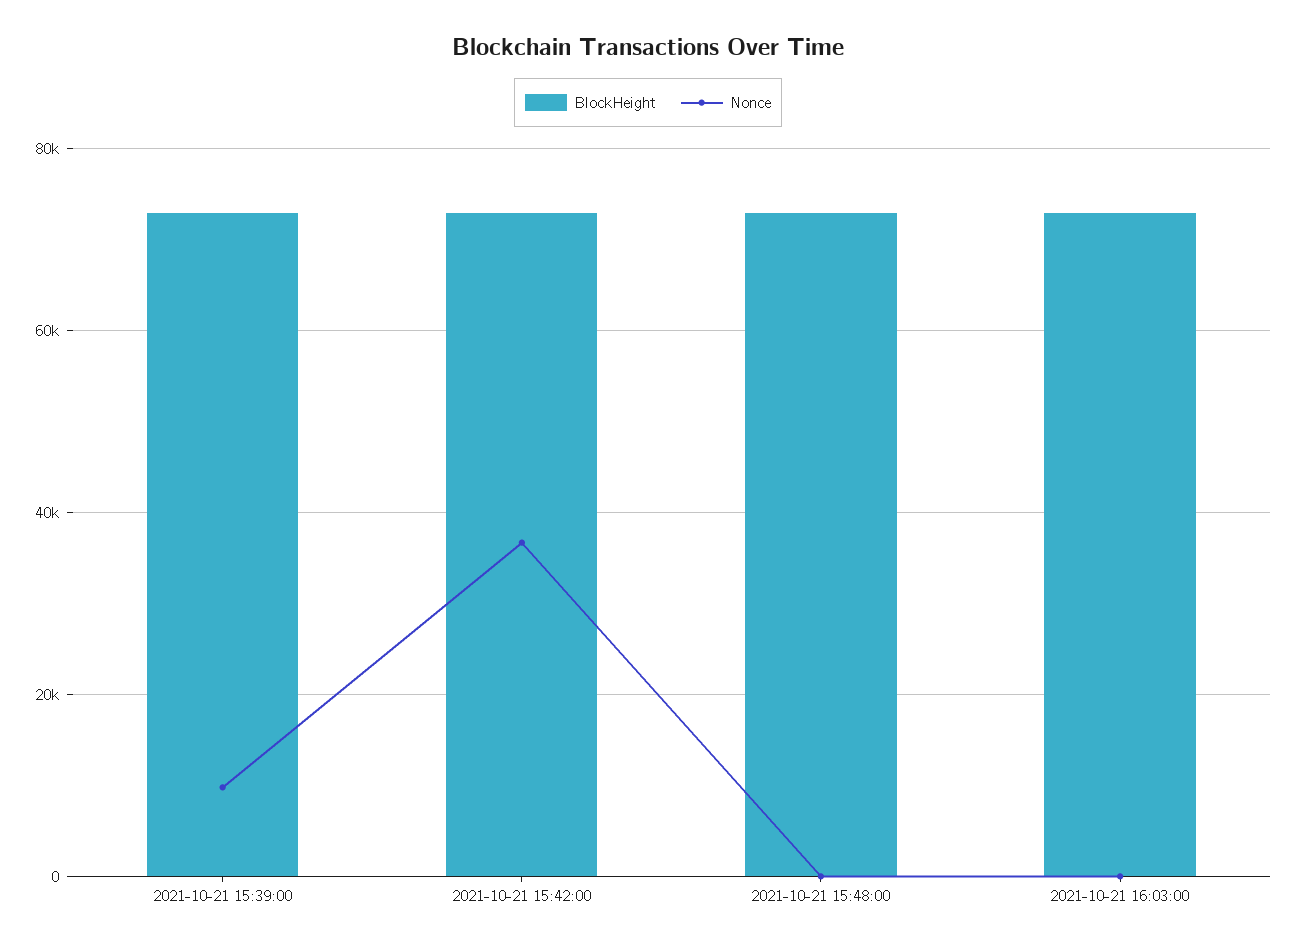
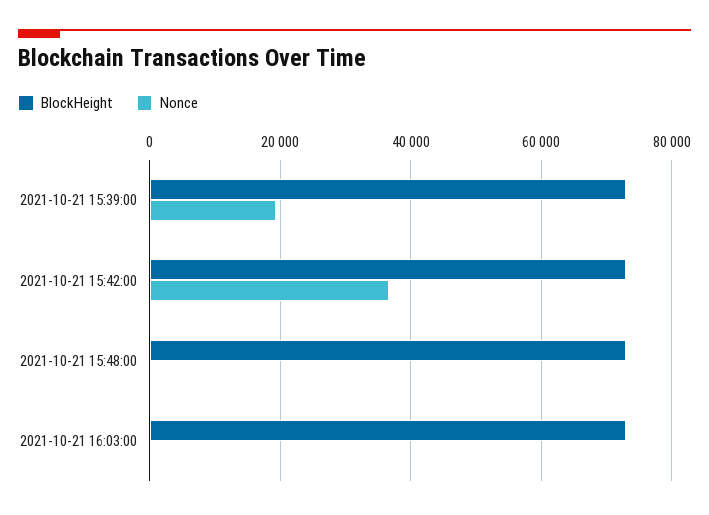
  {
    "BlockHeight": {
      "2021-10-21 15:39:00": 72000,
      "2021-10-21 15:42:00": 72000,
      "2021-10-21 15:48:00": 72000,
      "2021-10-21 16:03:00": 72000
    },
    "Nonce": {
-     "2021-10-21 15:39:00": 10000,
+     "2021-10-21 15:39:00": 20000,
      "2021-10-21 15:42:00": 36000,
      "2021-10-21 15:48:00": 0,
      "2021-10-21 16:03:00": 0
    }
  }

